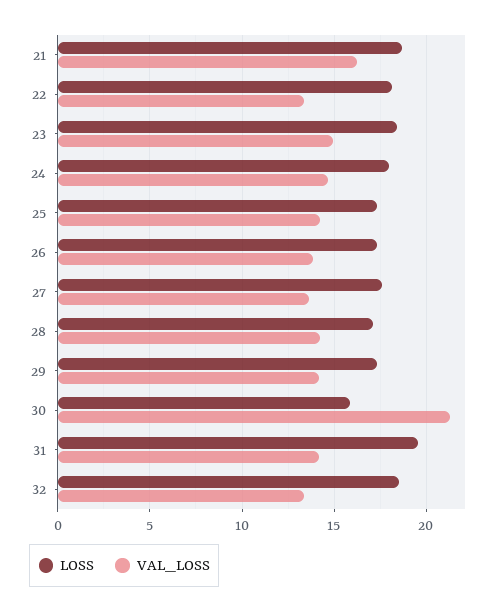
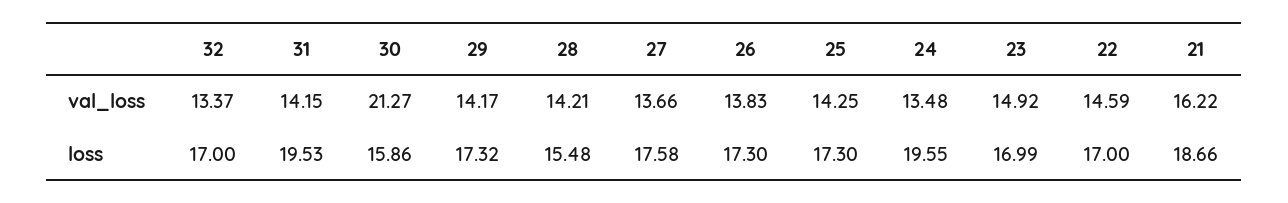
  {
    "LOSS": {
      "21": 18.66,
-     "22": 18,
+     "22": 17,
-     "23": 18.5,
+     "23": 16.99,
-     "24": 18,
+     "24": 19.55,
      "25": 17.3,
      "26": 17.3,
      "27": 17.58,
-     "28": 17,
+     "28": 15.48,
      "29": 17.32,
      "30": 15.86,
      "31": 19.53,
-     "32": 18.5
+     "32": 17
    },
    "VAL_LOSS": {
      "21": 16.22,
-     "22": 13.5,
+     "22": 14.59,
      "23": 14.92,
-     "24": 14.5,
+     "24": 13.48,
      "25": 14.25,
      "26": 13.83,
      "27": 13.66,
      "28": 14.21,
      "29": 14.17,
      "30": 21.27,
      "31": 14.15,
      "32": 13.37
    }
  }

